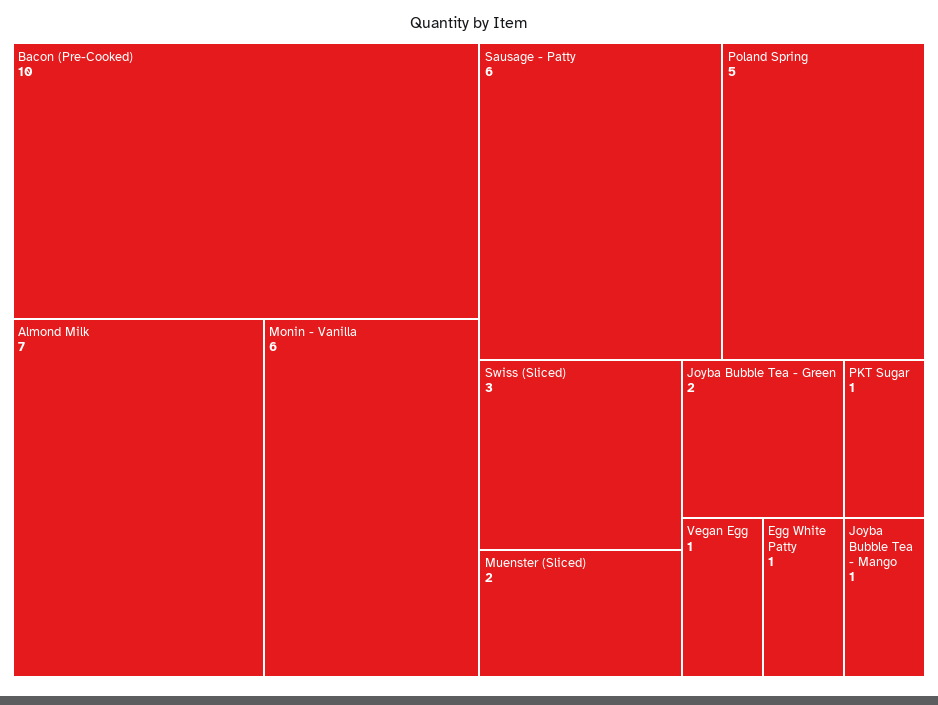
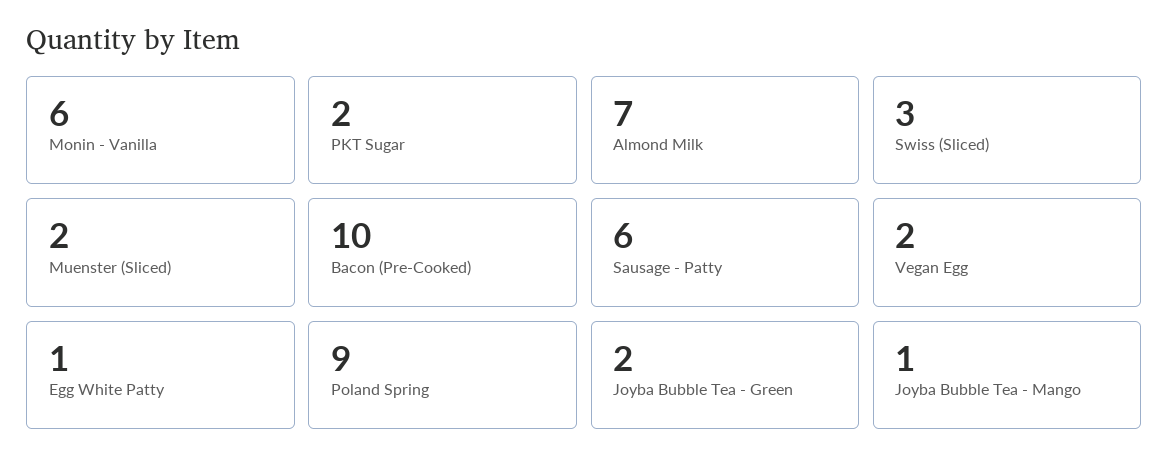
  {
    "Bacon (Pre-Cooked)": 10,
    "Almond Milk": 7,
    "Monin - Vanilla": 6,
    "Sausage - Patty": 6,
-   "Poland Spring": 5,
+   "Poland Spring": 9,
    "Swiss (Sliced)": 3,
    "Muenster (Sliced)": 2,
    "Joyba Bubble Tea - Green": 2,
-   "PKT Sugar": 1,
+   "PKT Sugar": 2,
-   "Vegan Egg": 1,
+   "Vegan Egg": 2,
    "Egg White Patty": 1,
    "Joyba Bubble Tea - Mango": 1
  }

